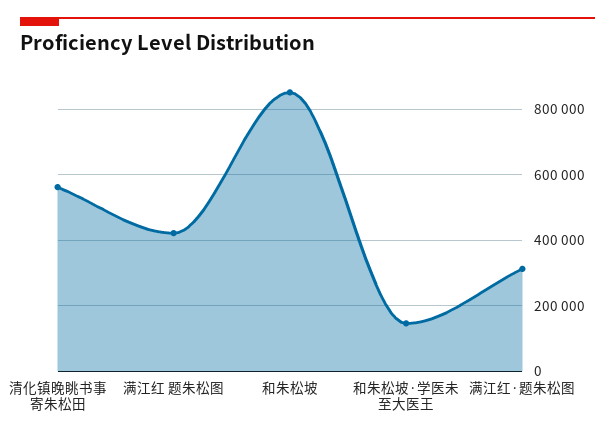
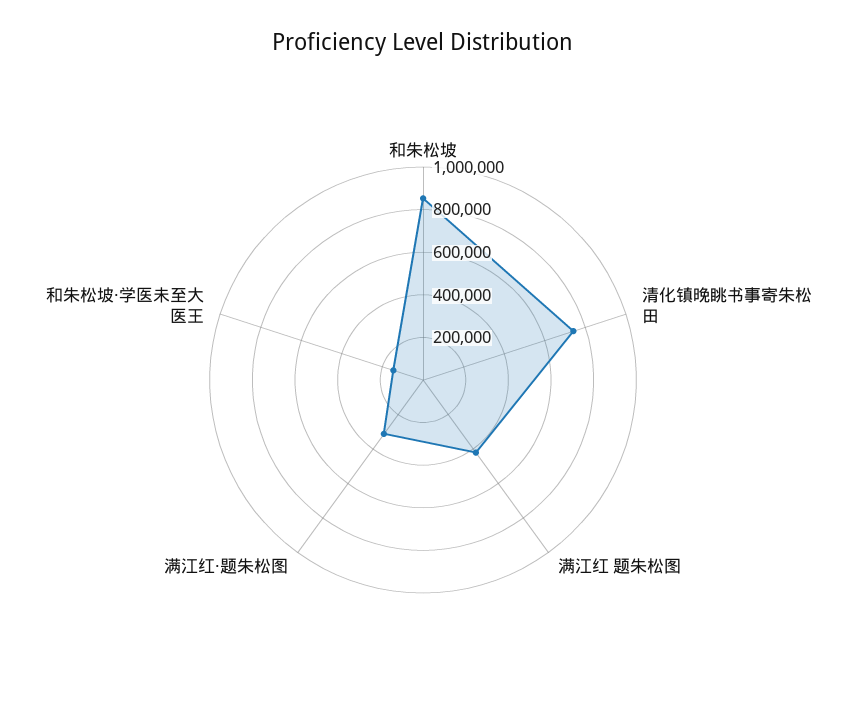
  {
-   "清化镇晚眺书事寄朱松田": 560000,
+   "清化镇晚眺书事寄朱松田": 750000,
    "满江红 题朱松图": 420000,
    "和朱松坡": 860000,
    "和朱松坡·学医未至大医王": 140000,
    "满江红·题朱松图": 320000
  }

